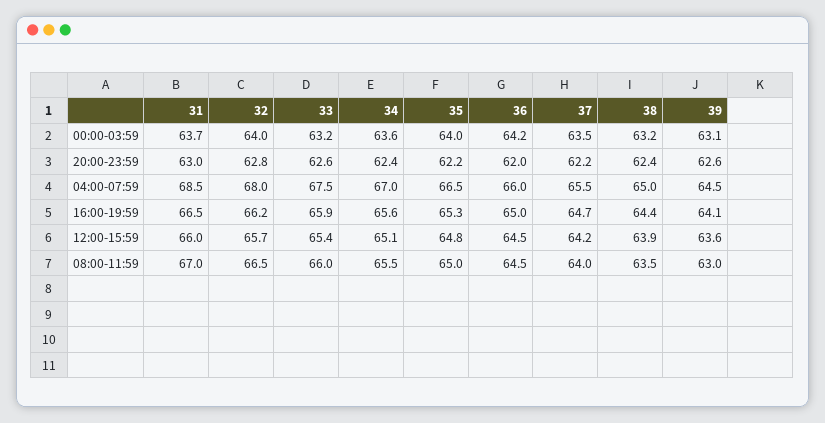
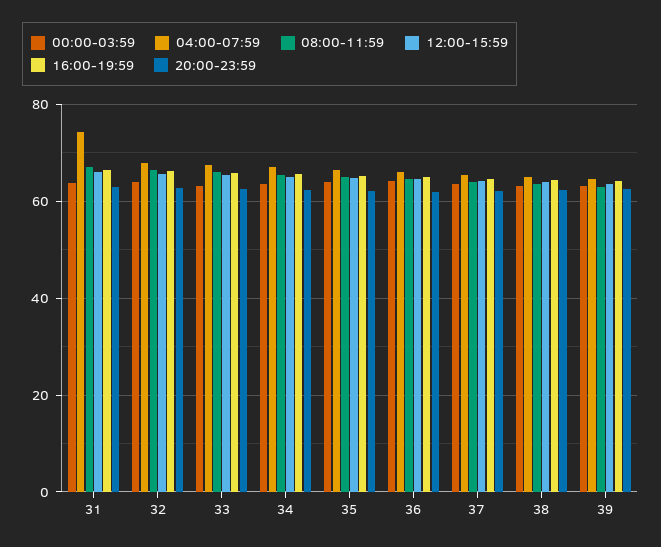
  {
    "00:00-03:59": {
      "31": 63.7,
      "32": 64,
      "33": 63.2,
      "34": 63.6,
      "35": 64,
      "36": 64.2,
      "37": 63.5,
      "38": 63.2,
      "39": 63.1
    },
    "20:00-23:59": {
      "31": 63,
      "32": 62.8,
      "33": 62.6,
      "34": 62.4,
      "35": 62.2,
      "36": 62,
      "37": 62.2,
      "38": 62.4,
      "39": 62.6
    },
    "04:00-07:59": {
-     "31": 68.5,
+     "31": 74,
      "32": 68,
      "33": 67.5,
      "34": 67,
      "35": 66.5,
      "36": 66,
      "37": 65.5,
      "38": 65,
      "39": 64.5
    },
    "16:00-19:59": {
      "31": 66.5,
      "32": 66.2,
      "33": 65.9,
      "34": 65.6,
      "35": 65.3,
      "36": 65,
      "37": 64.7,
      "38": 64.4,
      "39": 64.1
    },
    "12:00-15:59": {
      "31": 66,
      "32": 65.7,
      "33": 65.4,
      "34": 65.1,
      "35": 64.8,
      "36": 64.5,
      "37": 64.2,
      "38": 63.9,
      "39": 63.6
    },
    "08:00-11:59": {
      "31": 67,
      "32": 66.5,
      "33": 66,
      "34": 65.5,
      "35": 65,
      "36": 64.5,
      "37": 64,
      "38": 63.5,
      "39": 63
    }
  }

